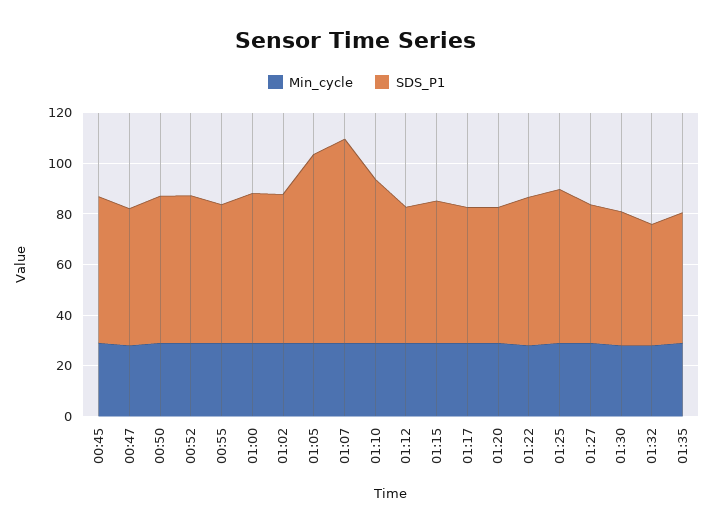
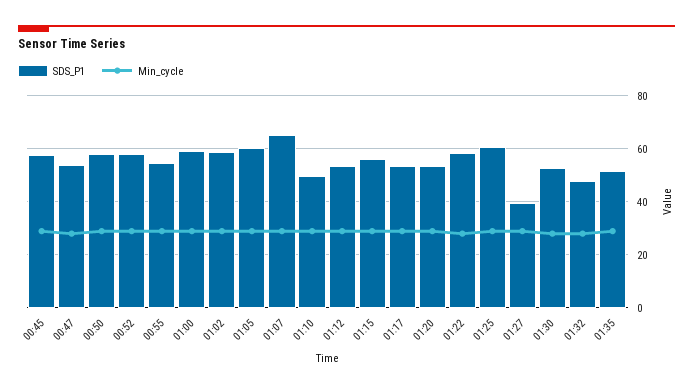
  {
    "Min_cycle": {
      "00:45": 30,
      "00:47": 27.5,
      "00:50": 30,
      "00:52": 30,
      "00:55": 30,
      "01:00": 30,
      "01:02": 30,
      "01:05": 30,
      "01:07": 30,
      "01:10": 30,
      "01:12": 30,
      "01:15": 30,
      "01:17": 30,
      "01:20": 30,
      "01:22": 27.5,
      "01:25": 30,
      "01:27": 30,
      "01:30": 27.5,
      "01:32": 27.5,
      "01:35": 30
    },
    "SDS_P1": {
      "00:45": 57.5,
      "00:47": 55,
      "00:50": 57.5,
      "00:52": 57.5,
      "00:55": 55,
      "01:00": 60,
      "01:02": 57.5,
-     "01:05": 75,
+     "01:05": 60,
-     "01:07": 80,
+     "01:07": 65,
-     "01:10": 65,
+     "01:10": 50,
      "01:12": 52.5,
      "01:15": 55,
      "01:17": 52.5,
      "01:20": 52.5,
      "01:22": 57.5,
      "01:25": 60,
-     "01:27": 55,
+     "01:27": 40,
      "01:30": 52.5,
      "01:32": 47.5,
      "01:35": 52.5
    }
  }

